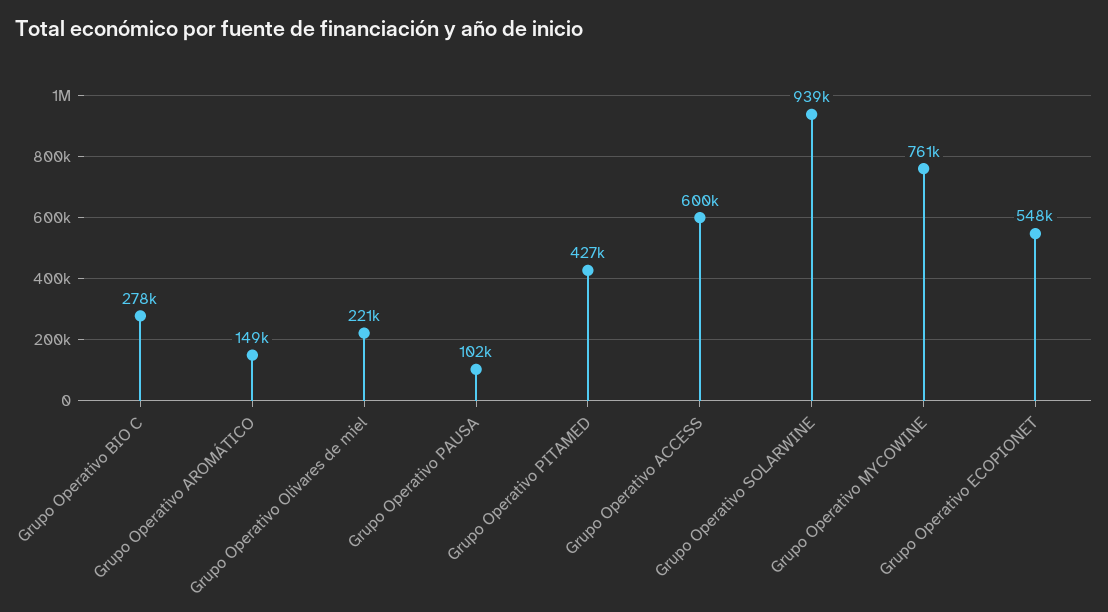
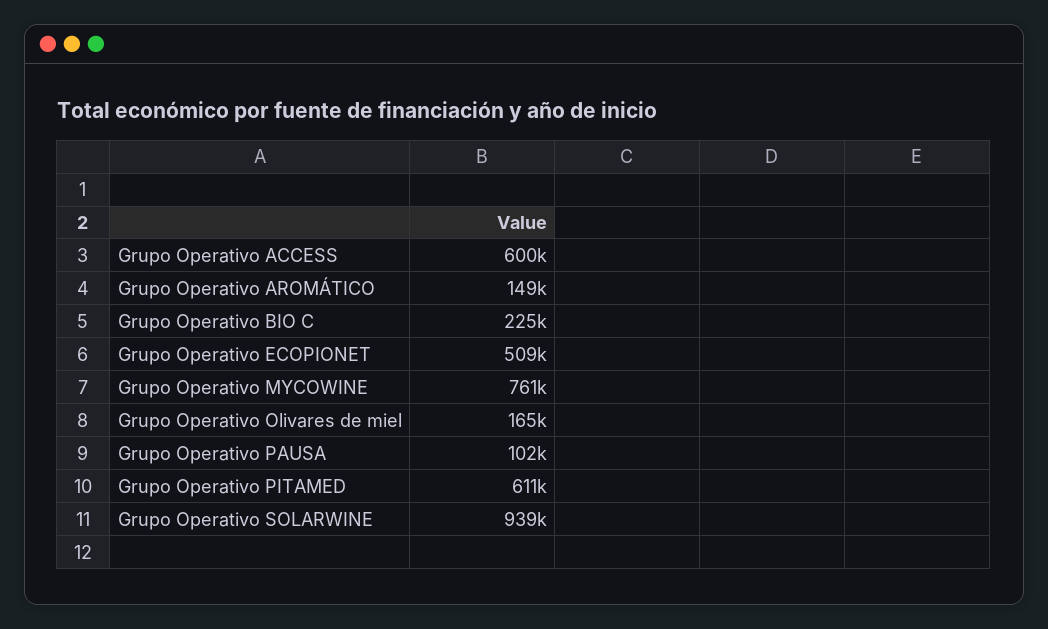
  {
-   "Grupo Operativo BIO C": 278000,
+   "Grupo Operativo BIO C": 225000,
    "Grupo Operativo AROMÁTICO": 149000,
-   "Grupo Operativo Olivares de miel": 221000,
+   "Grupo Operativo Olivares de miel": 165000,
    "Grupo Operativo PAUSA": 102000,
-   "Grupo Operativo PITAMED": 427000,
+   "Grupo Operativo PITAMED": 611000,
    "Grupo Operativo ACCESS": 600000,
    "Grupo Operativo SOLARWINE": 939000,
    "Grupo Operativo MYCOWINE": 761000,
-   "Grupo Operativo ECOPIONET": 548000
+   "Grupo Operativo ECOPIONET": 509000
  }

